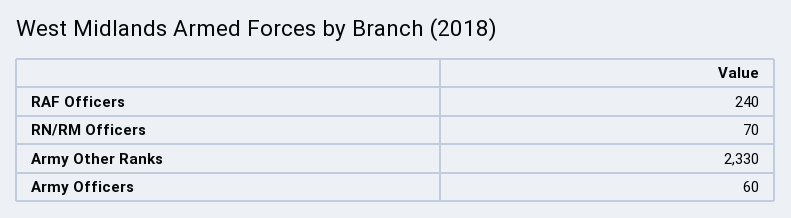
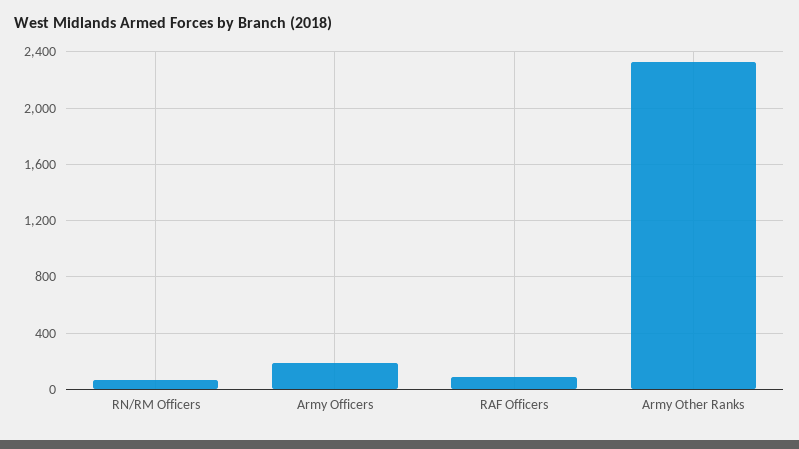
  {
-   "RAF Officers": 240,
+   "RAF Officers": 100,
    "RN/RM Officers": 70,
    "Army Other Ranks": 2330,
-   "Army Officers": 60
+   "Army Officers": 200
  }

